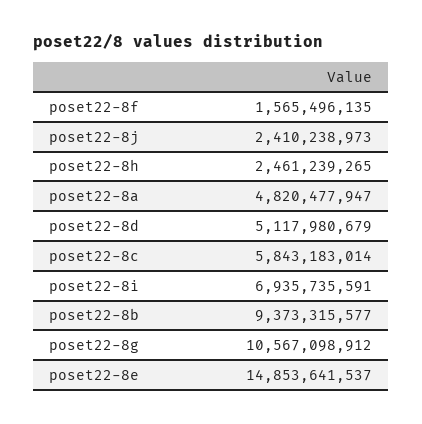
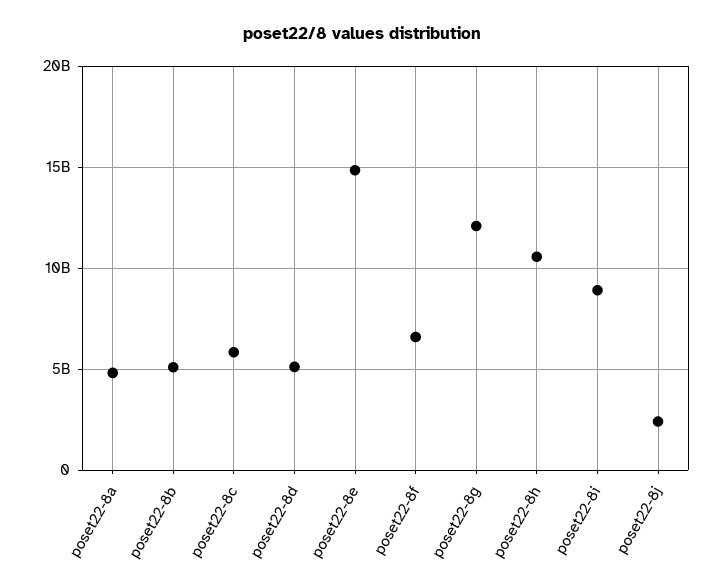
  {
-   "poset22-8f": 1565496135,
+   "poset22-8f": 6500000000,
    "poset22-8j": 2410238973,
-   "poset22-8h": 2461239265,
+   "poset22-8h": 10500000000,
    "poset22-8a": 4820477947,
    "poset22-8d": 5117980679,
    "poset22-8c": 5843183014,
-   "poset22-8i": 6935735591,
+   "poset22-8i": 9000000000,
-   "poset22-8b": 9373315577,
+   "poset22-8b": 5000000000,
-   "poset22-8g": 10567098912,
+   "poset22-8g": 12000000000,
    "poset22-8e": 14853641537
  }

